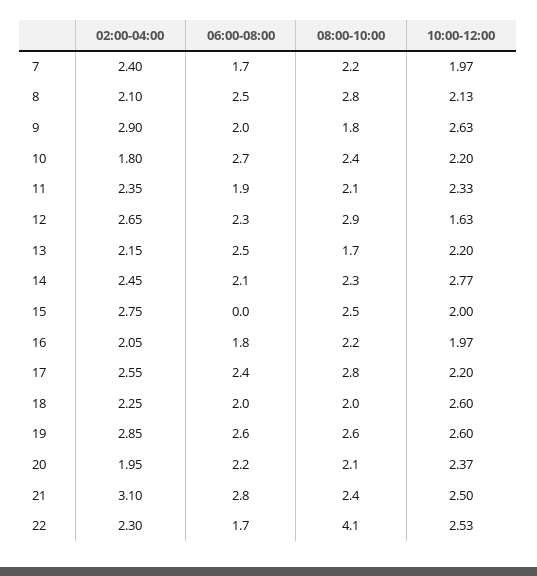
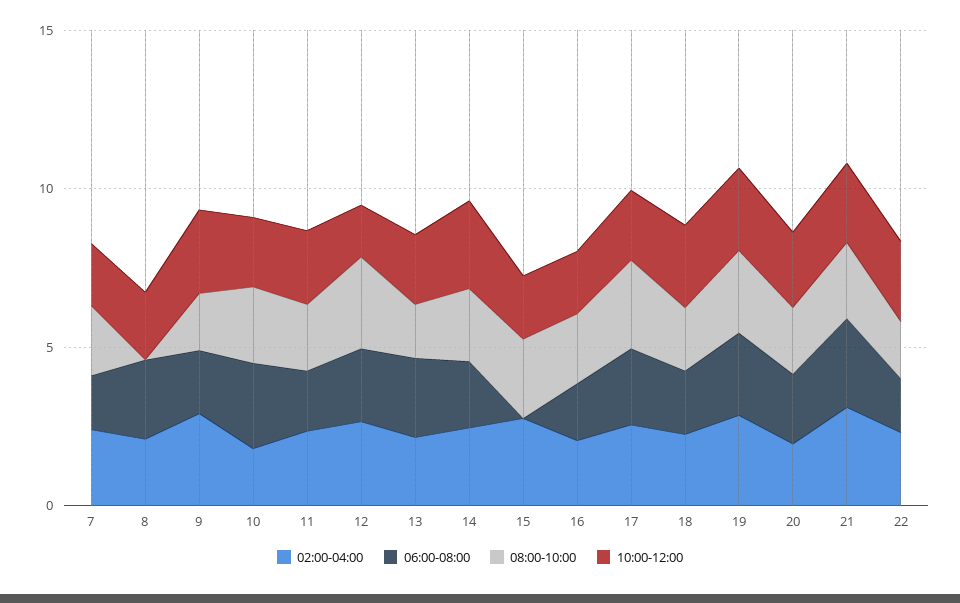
  {
    "02:00-04:00": {
      "7": 2.4,
      "8": 2.1,
      "9": 2.9,
      "10": 1.8,
      "11": 2.35,
      "12": 2.65,
      "13": 2.15,
      "14": 2.45,
      "15": 2.75,
      "16": 2.05,
      "17": 2.55,
      "18": 2.25,
      "19": 2.85,
      "20": 1.95,
      "21": 3.1,
      "22": 2.3
    },
    "06:00-08:00": {
      "7": 1.7,
      "8": 2.5,
      "9": 2,
      "10": 2.7,
      "11": 1.9,
      "12": 2.3,
      "13": 2.5,
      "14": 2.1,
      "15": 0,
      "16": 1.8,
      "17": 2.4,
      "18": 2,
      "19": 2.6,
      "20": 2.2,
      "21": 2.8,
      "22": 1.7
    },
    "08:00-10:00": {
      "7": 2.2,
-     "8": 2.8,
+     "8": 0,
      "9": 1.8,
      "10": 2.4,
      "11": 2.1,
      "12": 2.9,
      "13": 1.7,
      "14": 2.3,
      "15": 2.5,
      "16": 2.2,
      "17": 2.8,
      "18": 2,
      "19": 2.6,
      "20": 2.1,
      "21": 2.4,
-     "22": 4.1
+     "22": 2
    },
    "10:00-12:00": {
      "7": 1.97,
      "8": 2.13,
      "9": 2.63,
      "10": 2.2,
      "11": 2.33,
      "12": 1.63,
      "13": 2.2,
      "14": 2.77,
      "15": 2,
      "16": 1.97,
      "17": 2.2,
      "18": 2.6,
      "19": 2.6,
      "20": 2.37,
      "21": 2.5,
      "22": 2.53
    }
  }

